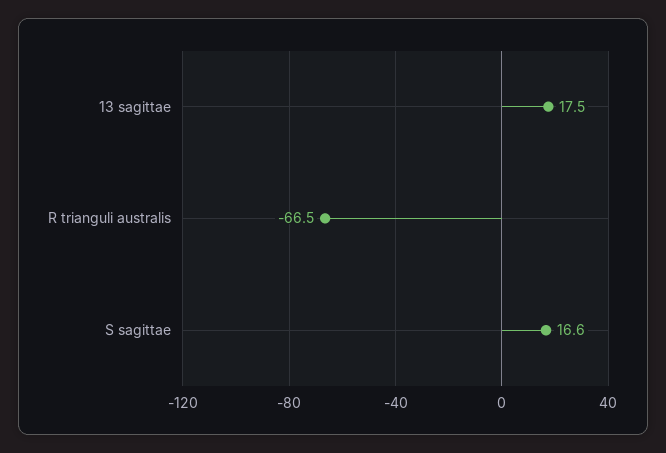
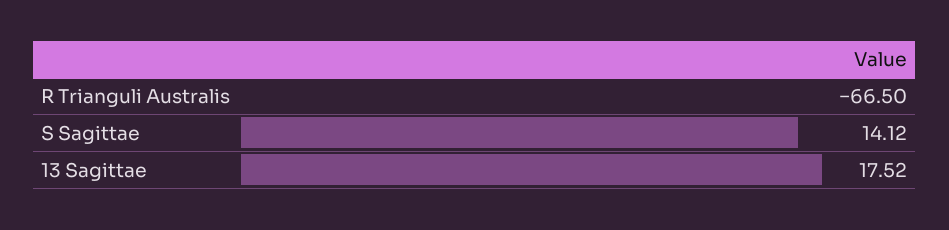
  {
    "13 sagittae": 17.52,
    "R trianguli australis": -66.5,
-   "S sagittae": 16.6
+   "S sagittae": 14.12
  }

